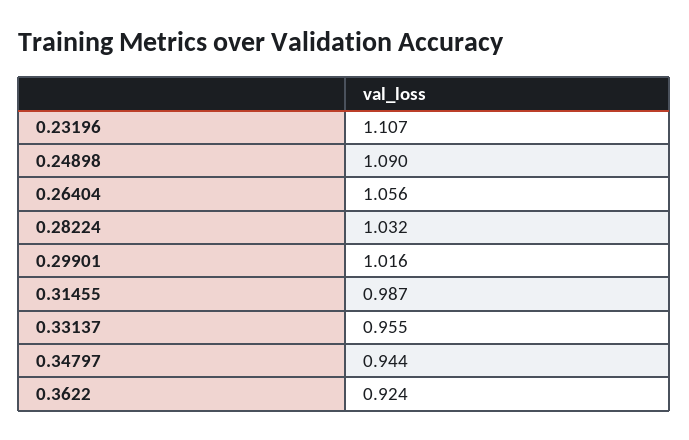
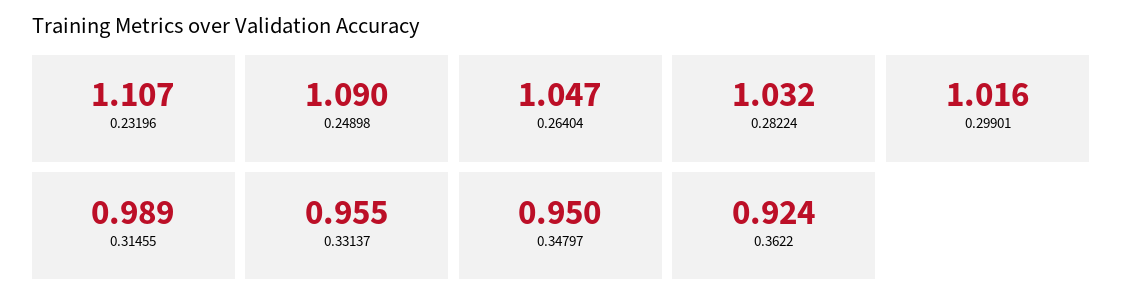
  {
    "0.23196": 1.107,
    "0.24898": 1.09,
-   "0.26404": 1.056,
+   "0.26404": 1.047,
    "0.28224": 1.032,
    "0.29901": 1.016,
-   "0.31455": 0.987,
+   "0.31455": 0.989,
    "0.33137": 0.955,
-   "0.34797": 0.944,
+   "0.34797": 0.95,
    "0.3622": 0.924
  }

